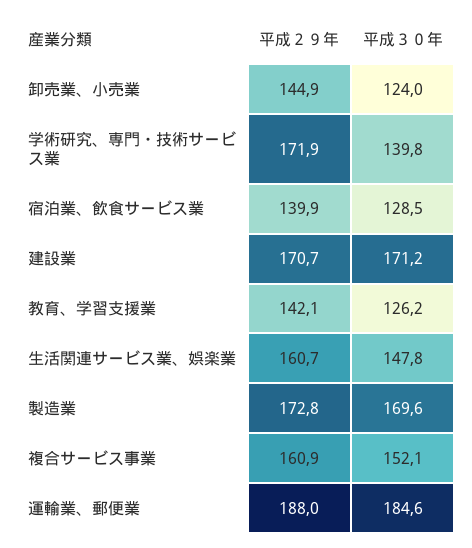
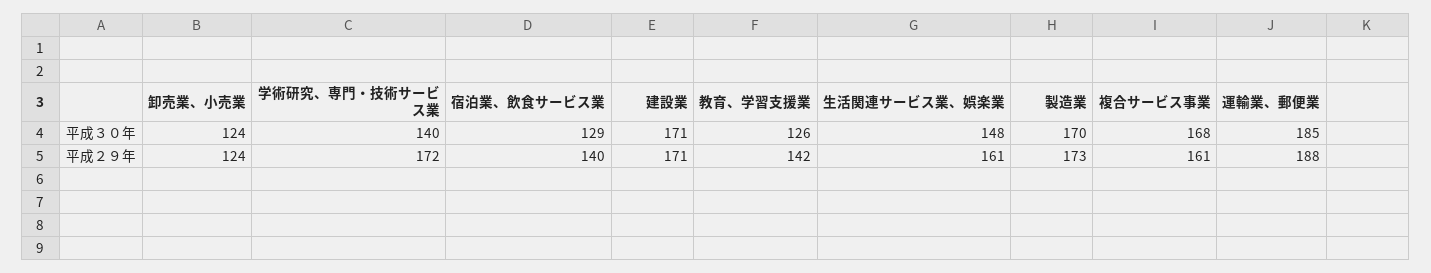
  {
    "平成２９年": {
-     "卸売業、小売業": 144.9,
+     "卸売業、小売業": 124,
      "学術研究、専門・技術サービス業": 171.9,
      "宿泊業、飲食サービス業": 139.9,
      "建設業": 170.7,
      "教育、学習支援業": 142.1,
      "生活関連サービス業、娯楽業": 160.7,
      "製造業": 172.8,
      "複合サービス事業": 160.9,
      "運輸業、郵便業": 188
    },
    "平成３０年": {
      "卸売業、小売業": 124,
      "学術研究、専門・技術サービス業": 139.8,
      "宿泊業、飲食サービス業": 128.5,
      "建設業": 171.2,
      "教育、学習支援業": 126.2,
      "生活関連サービス業、娯楽業": 147.8,
      "製造業": 169.6,
-     "複合サービス事業": 152.1,
+     "複合サービス事業": 168,
      "運輸業、郵便業": 184.6
    }
  }

